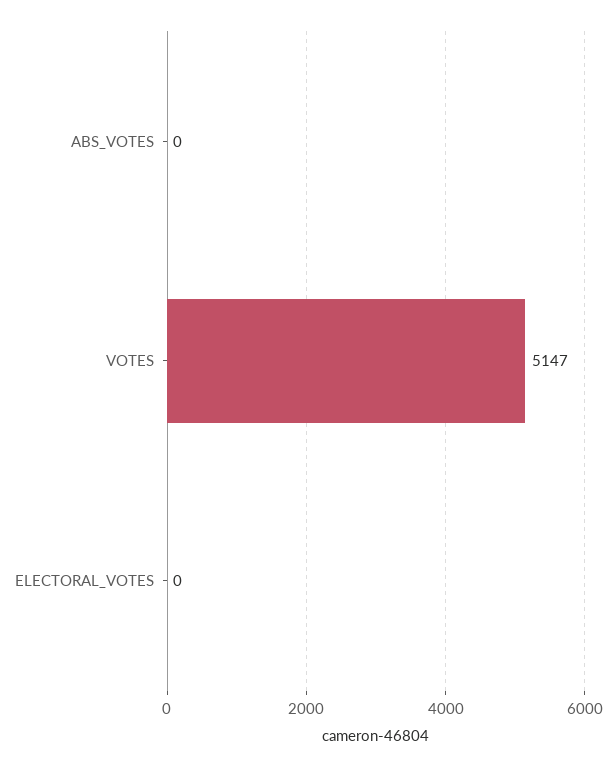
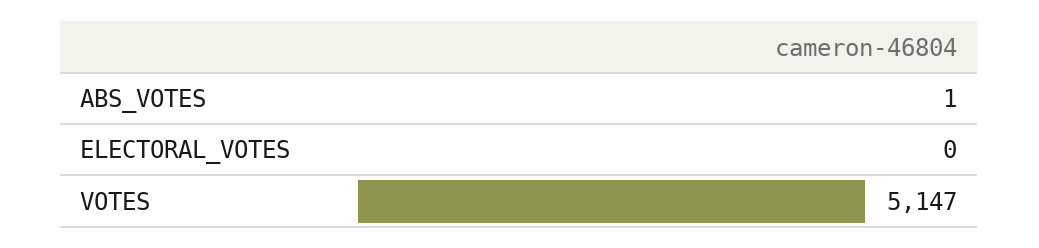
  {
-   "ABS_VOTES": 0,
+   "ABS_VOTES": 1,
    "VOTES": 5147,
    "ELECTORAL_VOTES": 0
  }

